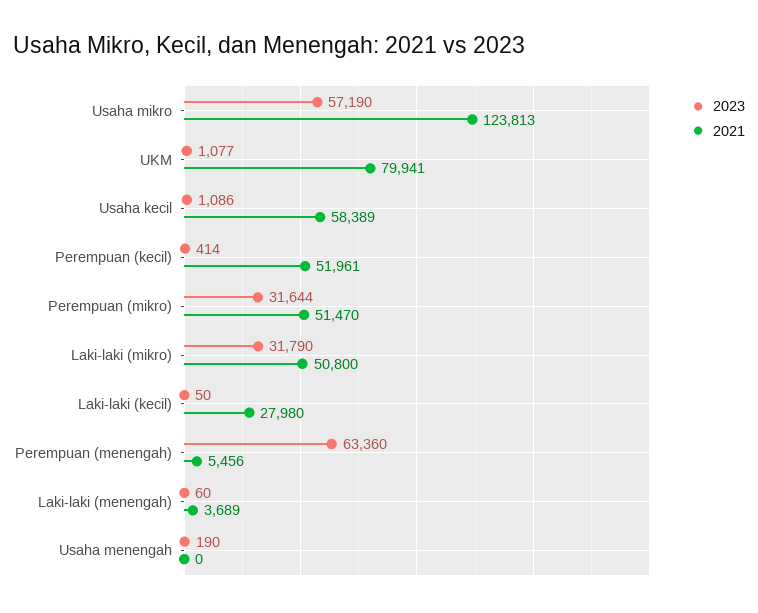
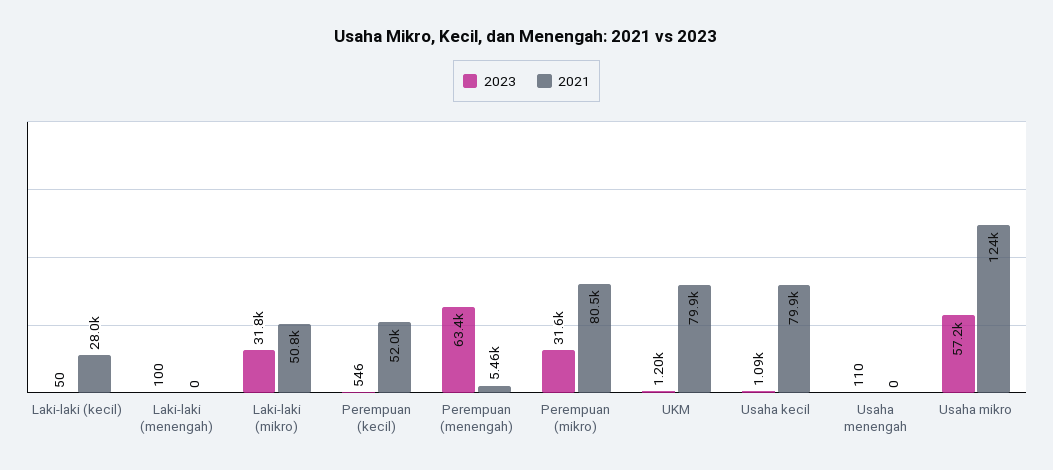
  {
    "2023": {
      "Usaha mikro": 57190,
-     "UKM": 1077,
+     "UKM": 1200,
      "Usaha kecil": 1086,
-     "Perempuan (kecil)": 414,
+     "Perempuan (kecil)": 546,
      "Perempuan (mikro)": 31644,
      "Laki-laki (mikro)": 31790,
      "Laki-laki (kecil)": 50,
      "Perempuan (menengah)": 63360,
-     "Laki-laki (menengah)": 60,
+     "Laki-laki (menengah)": 100,
-     "Usaha menengah": 190
+     "Usaha menengah": 110
    },
    "2021": {
      "Usaha mikro": 123813,
      "UKM": 79941,
-     "Usaha kecil": 58389,
+     "Usaha kecil": 79900,
      "Perempuan (kecil)": 51961,
-     "Perempuan (mikro)": 51470,
+     "Perempuan (mikro)": 80500,
      "Laki-laki (mikro)": 50800,
      "Laki-laki (kecil)": 27980,
      "Perempuan (menengah)": 5456,
-     "Laki-laki (menengah)": 3689,
+     "Laki-laki (menengah)": 0,
      "Usaha menengah": 0
    }
  }

